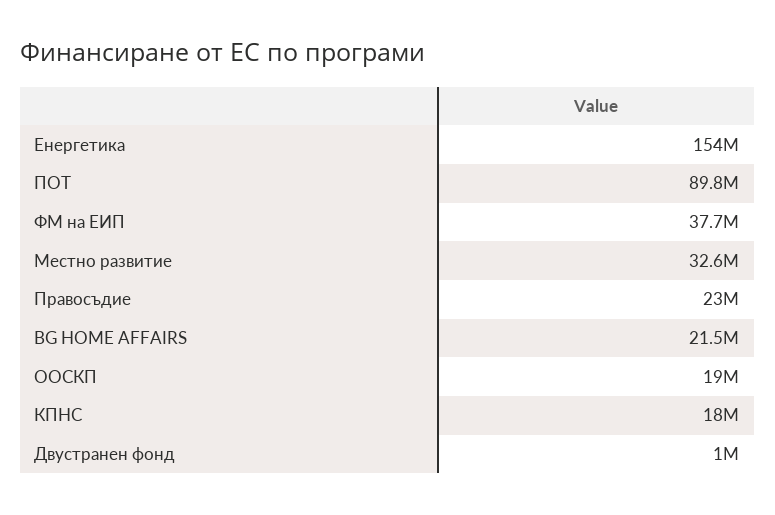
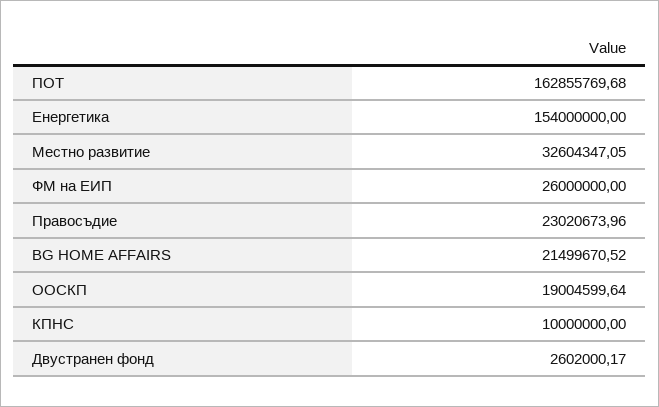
  {
    "Енергетика": 154000000,
-   "ПОТ": 89800000,
+   "ПОТ": 162855769.68,
-   "ФМ на ЕИП": 37700000,
+   "ФМ на ЕИП": 26000000,
    "Местно развитие": 32604347.05,
    "Правосъдие": 23020673.96,
    "BG HOME AFFAIRS": 21499670.52,
    "ООСКП": 19004599.64,
-   "КПНС": 18000000,
+   "КПНС": 10000000,
-   "Двустранен фонд": 1000000
+   "Двустранен фонд": 2602000.17
  }

